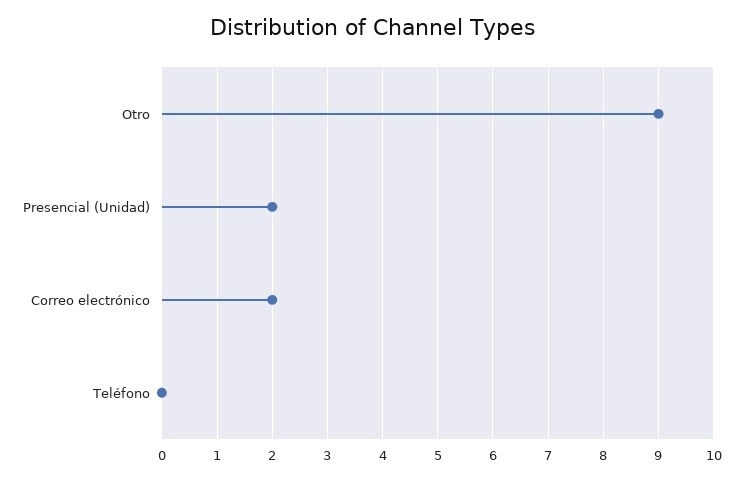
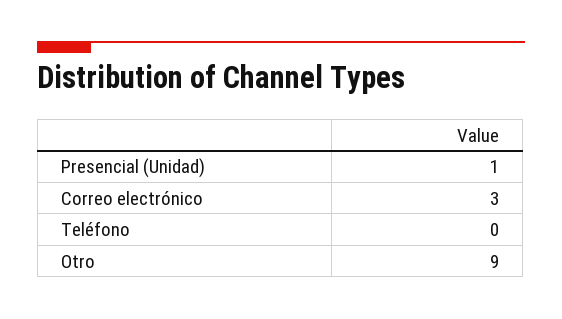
  {
    "Otro": 9,
-   "Presencial (Unidad)": 2,
+   "Presencial (Unidad)": 1,
-   "Correo electrónico": 2,
+   "Correo electrónico": 3,
    "Teléfono": 0
  }

